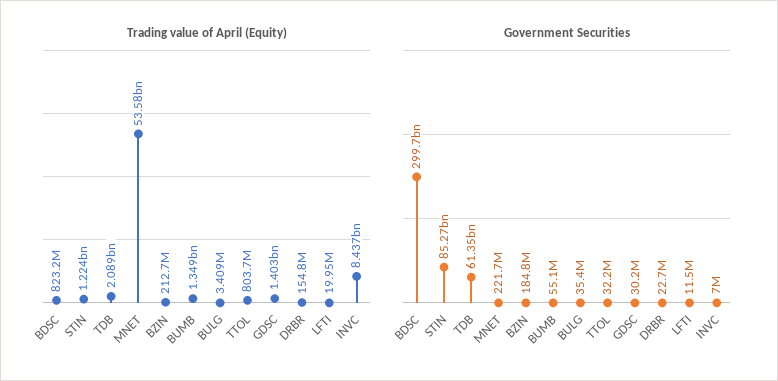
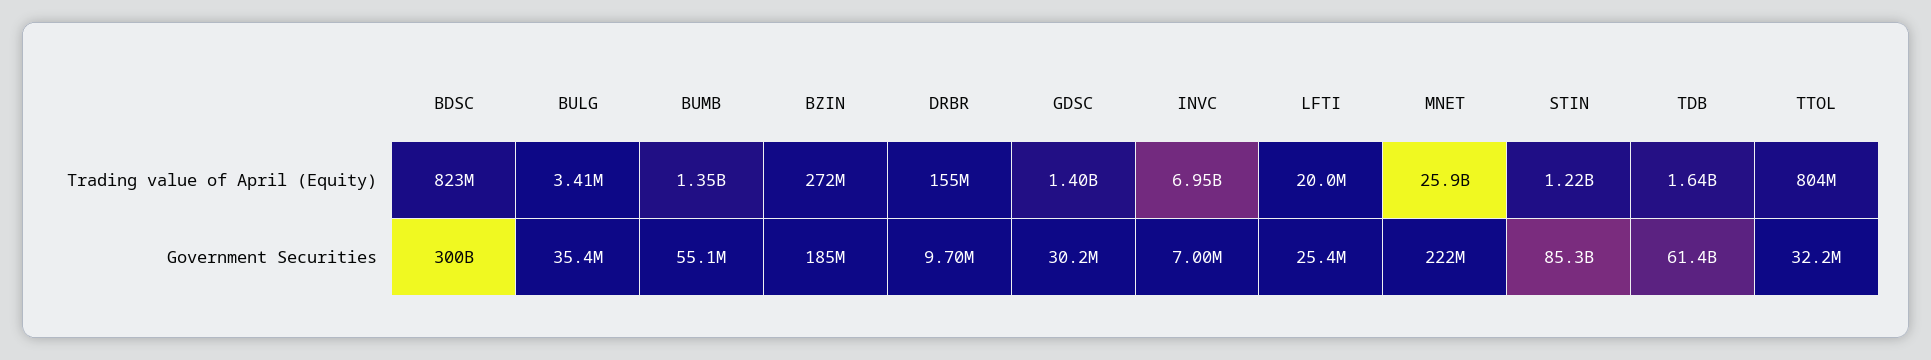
  {
    "Trading value of April (Equity)": {
      "BDSC": 823200000,
      "STIN": 1224000000,
-     "TDB": 2089000000,
+     "TDB": 1640000000,
-     "MNET": 53580000000,
+     "MNET": 25900000000,
-     "BZIN": 212700000,
+     "BZIN": 272000000,
      "BUMB": 1349000000,
      "BULG": 3409000,
      "TTOL": 803700000,
      "GDSC": 1403000000,
      "DRBR": 154800000,
      "LFTI": 19950000,
-     "INVC": 8437000000
+     "INVC": 6950000000
    },
    "Government Securities": {
      "BDSC": 299700000000,
      "STIN": 85270000000,
      "TDB": 61350000000,
      "MNET": 221700000,
      "BZIN": 184800000,
      "BUMB": 55100000,
      "BULG": 35400000,
      "TTOL": 32200000,
      "GDSC": 30200000,
-     "DRBR": 22700000,
+     "DRBR": 9700000,
-     "LFTI": 11500000,
+     "LFTI": 25400000,
      "INVC": 7000000
    }
  }

